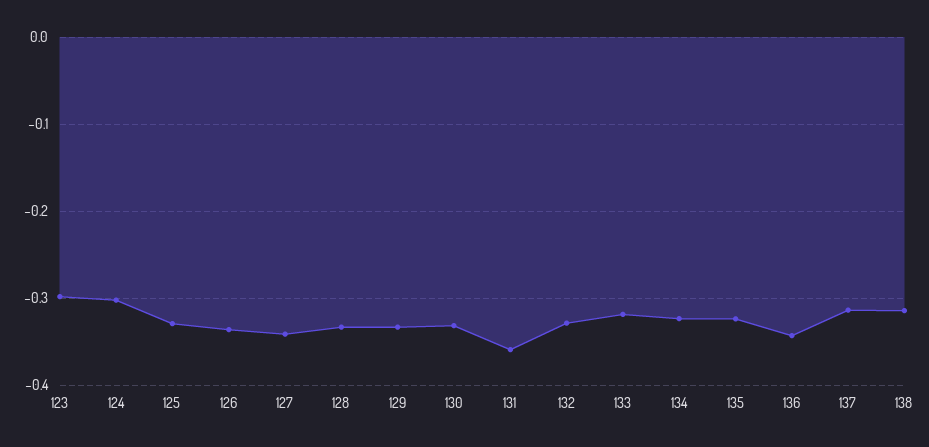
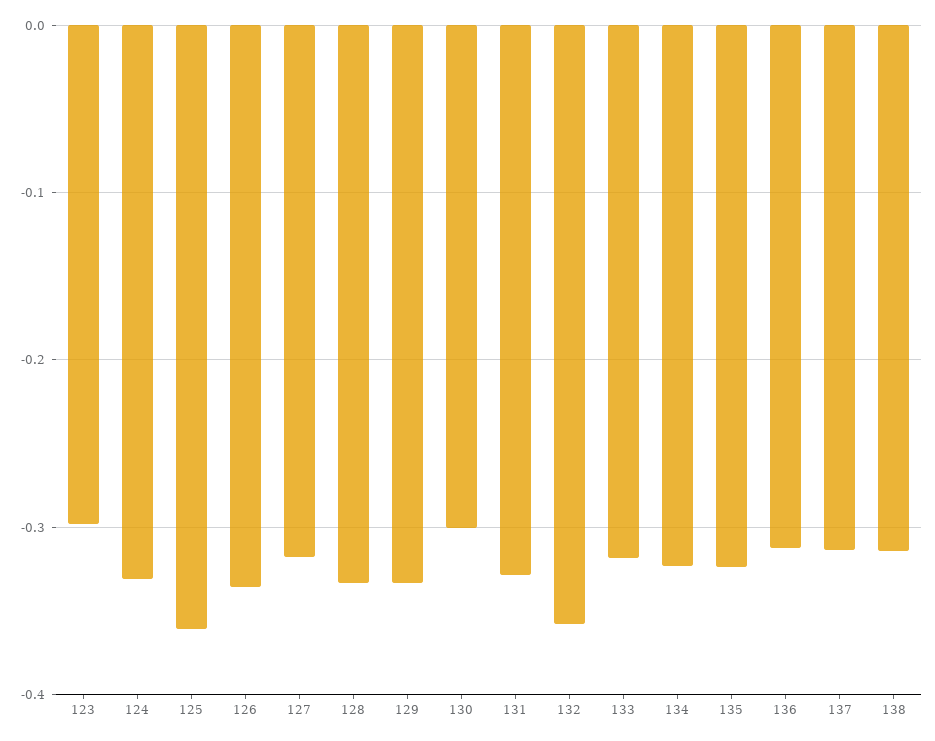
  {
    "123": -0.3,
-   "124": -0.3,
+   "124": -0.33,
-   "125": -0.33,
+   "125": -0.36,
    "126": -0.34,
-   "127": -0.34,
+   "127": -0.32,
    "128": -0.33,
    "129": -0.33,
-   "130": -0.33,
+   "130": -0.3,
-   "131": -0.36,
+   "131": -0.33,
-   "132": -0.33,
+   "132": -0.36,
    "133": -0.32,
    "134": -0.32,
    "135": -0.32,
-   "136": -0.34,
+   "136": -0.31,
    "137": -0.31,
    "138": -0.31
  }

